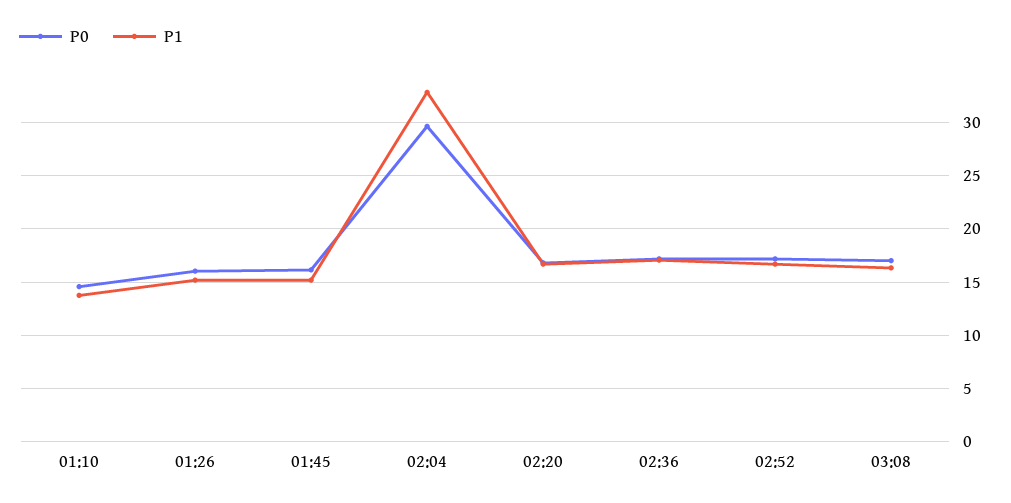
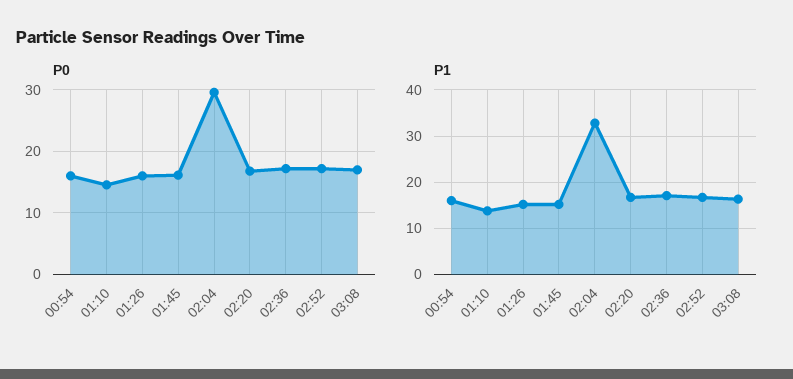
  {
    "P0": {
      "01:10": 15,
      "01:26": 16,
      "01:45": 16,
      "02:04": 30,
      "02:20": 17,
      "02:36": 17,
      "02:52": 17,
-     "03:08": 17
+     "03:08": 17,
+     "00:54": 16
    },
    "P1": {
      "01:10": 14,
      "01:26": 15,
      "01:45": 15,
      "02:04": 33,
      "02:20": 17,
      "02:36": 17,
      "02:52": 17,
-     "03:08": 16
+     "03:08": 16,
+     "00:54": 16
    }
  }

